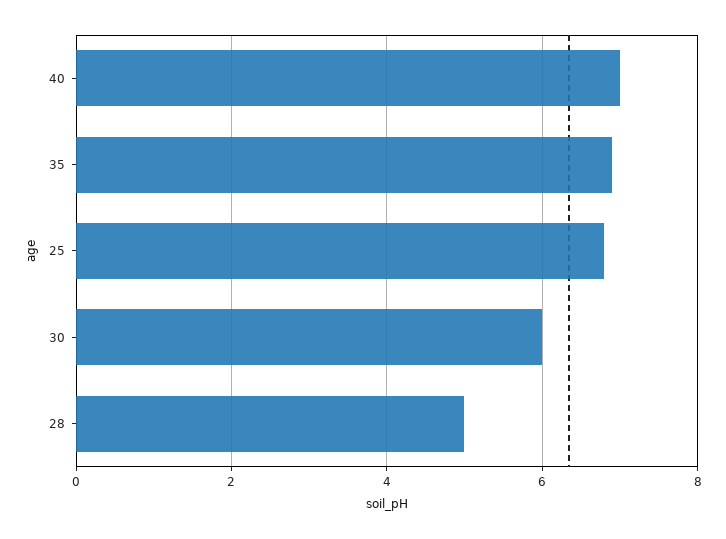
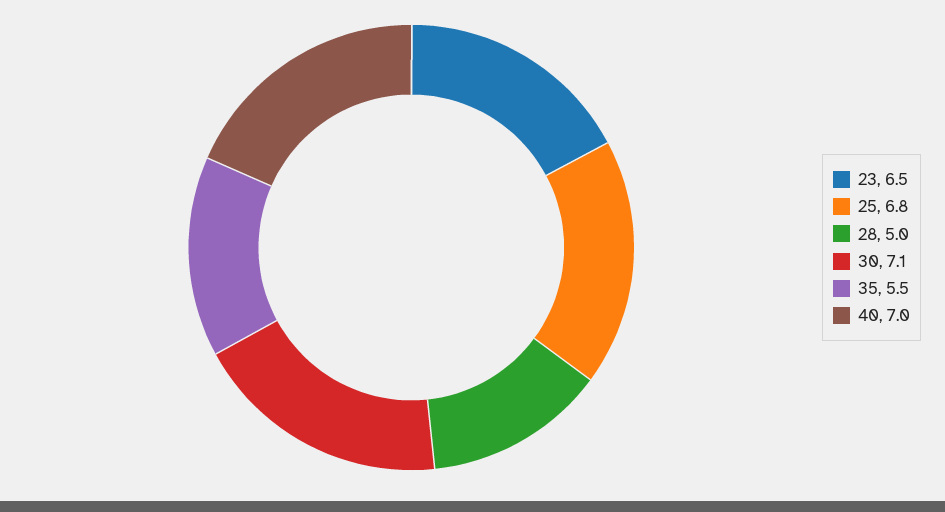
  {
    "40": 7,
-   "35": 7,
+   "35": 5.5,
    "25": 6.8,
-   "30": 6,
+   "30": 7.1,
-   "28": 5
+   "28": 5,
+   "23": 6.5
  }

